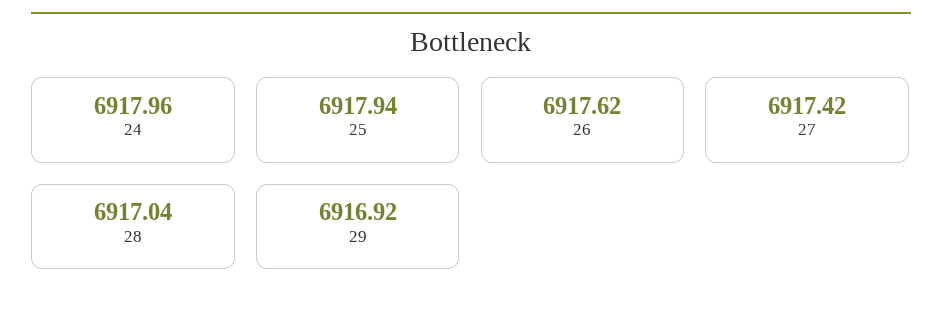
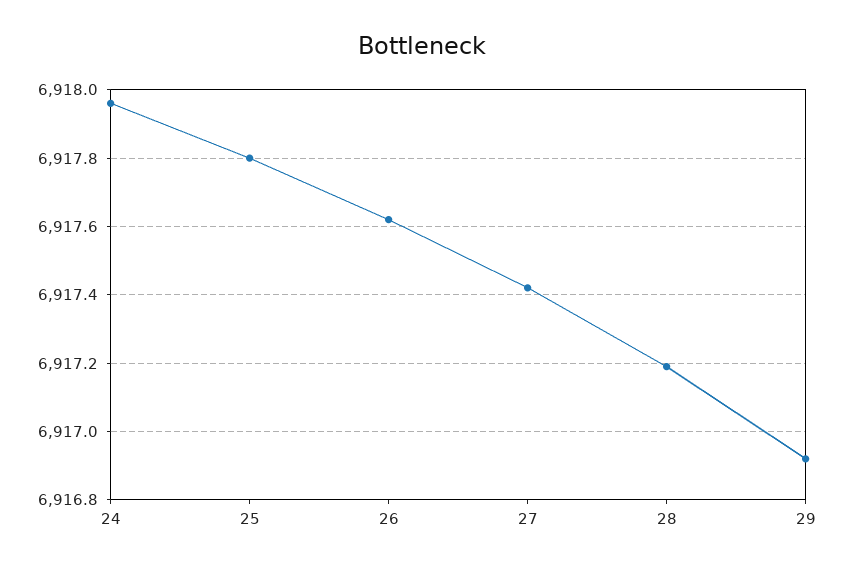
  {
    "24": 6917.96,
-   "25": 6917.94,
+   "25": 6917.8,
    "26": 6917.62,
    "27": 6917.42,
-   "28": 6917.04,
+   "28": 6917.2,
    "29": 6916.92
  }

